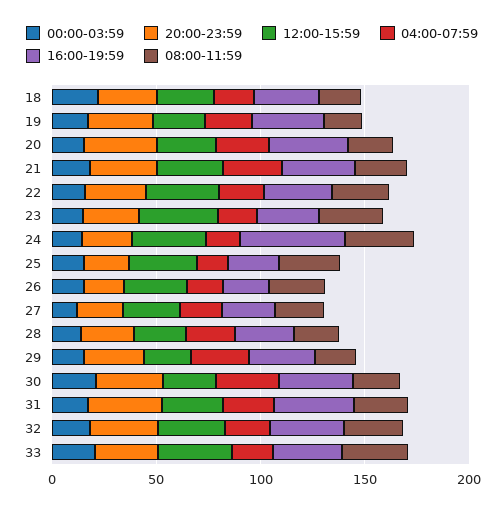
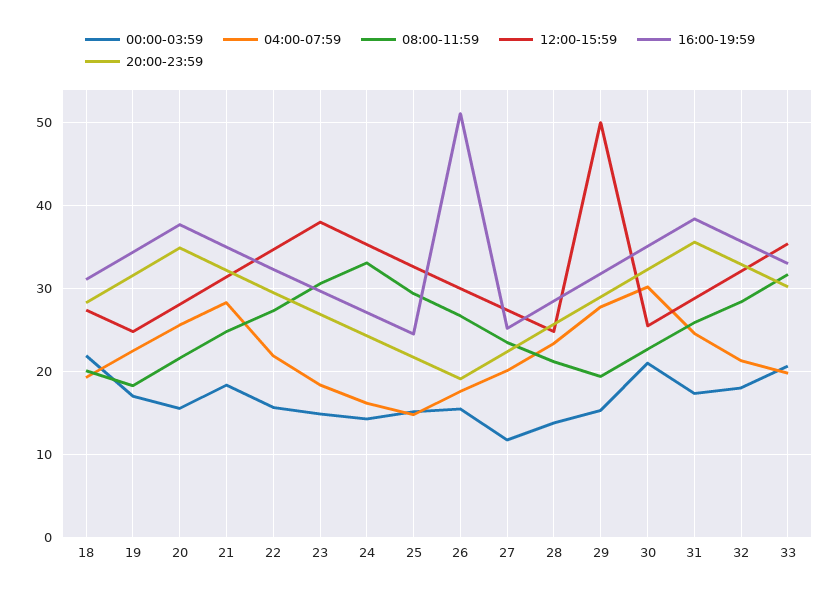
  {
    "00:00-03:59": {
      "18": 22,
      "19": 17,
      "20": 16,
      "21": 18,
      "22": 16,
      "23": 15,
      "24": 14,
      "25": 15,
      "26": 15,
      "27": 12,
      "28": 14,
      "29": 15,
      "30": 21,
      "31": 17,
      "32": 18,
      "33": 21
    },
    "20:00-23:59": {
      "18": 28,
      "19": 32,
      "20": 35,
      "21": 32,
      "22": 30,
      "23": 27,
      "24": 24,
      "25": 22,
      "26": 19,
      "27": 22,
      "28": 26,
      "29": 29,
      "30": 32,
      "31": 36,
      "32": 33,
      "33": 30
    },
    "12:00-15:59": {
      "18": 27,
      "19": 25,
      "20": 28,
      "21": 31,
      "22": 35,
      "23": 38,
      "24": 35,
      "25": 33,
      "26": 30,
      "27": 27,
      "28": 25,
-     "29": 20,
+     "29": 50,
      "30": 26,
      "31": 29,
      "32": 32,
      "33": 35
    },
    "04:00-07:59": {
      "18": 19,
      "19": 23,
      "20": 26,
      "21": 28,
      "22": 22,
      "23": 18,
      "24": 16,
      "25": 15,
      "26": 18,
      "27": 20,
      "28": 23,
      "29": 28,
      "30": 30,
      "31": 25,
      "32": 21,
      "33": 20
    },
    "16:00-19:59": {
      "18": 31,
      "19": 34,
      "20": 38,
      "21": 35,
      "22": 32,
      "23": 30,
-     "24": 50,
+     "24": 27,
      "25": 25,
-     "26": 20,
+     "26": 51,
      "27": 25,
      "28": 29,
      "29": 32,
      "30": 35,
      "31": 38,
      "32": 36,
      "33": 33
    },
    "08:00-11:59": {
      "18": 20,
      "19": 18,
      "20": 22,
      "21": 25,
      "22": 27,
      "23": 31,
      "24": 33,
      "25": 29,
      "26": 27,
      "27": 24,
      "28": 21,
      "29": 19,
      "30": 23,
      "31": 26,
      "32": 28,
      "33": 32
    }
  }

